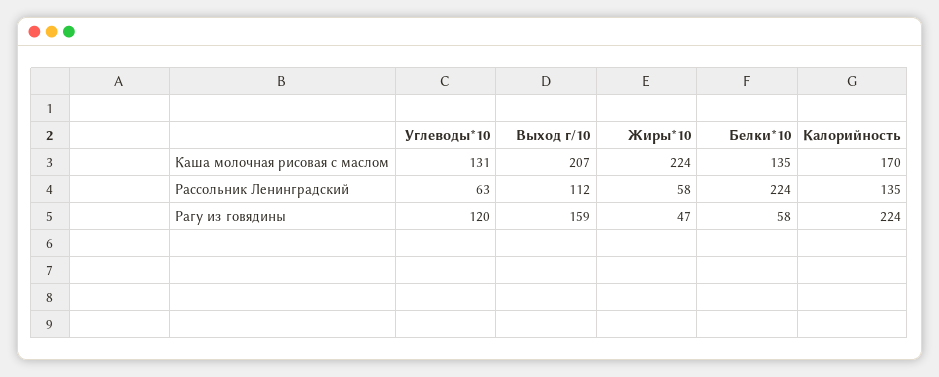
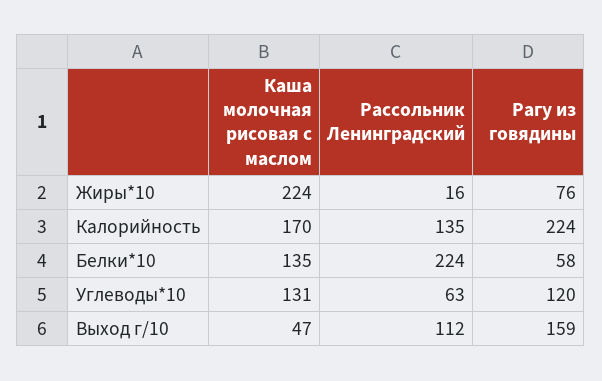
  {
    "Углеводы*10": {
      "Каша молочная рисовая с маслом": 131,
      "Рассольник Ленинградский": 63,
      "Рагу из говядины": 120
    },
    "Выход г/10": {
-     "Каша молочная рисовая с маслом": 207,
+     "Каша молочная рисовая с маслом": 47,
      "Рассольник Ленинградский": 112,
      "Рагу из говядины": 159
    },
    "Жиры*10": {
      "Каша молочная рисовая с маслом": 224,
-     "Рассольник Ленинградский": 58,
+     "Рассольник Ленинградский": 16,
-     "Рагу из говядины": 47
+     "Рагу из говядины": 76
    },
    "Белки*10": {
      "Каша молочная рисовая с маслом": 135,
      "Рассольник Ленинградский": 224,
      "Рагу из говядины": 58
    },
    "Калорийность": {
      "Каша молочная рисовая с маслом": 170,
      "Рассольник Ленинградский": 135,
      "Рагу из говядины": 224
    }
  }

